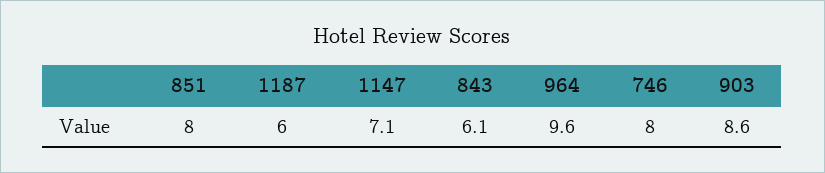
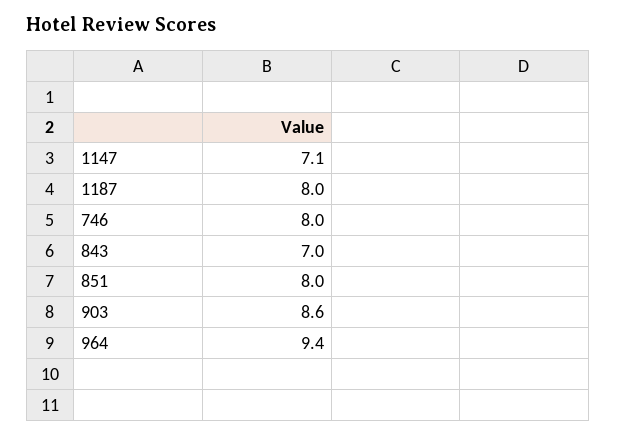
  {
    "851": 8,
-   "1187": 6,
+   "1187": 8,
    "1147": 7.1,
-   "843": 6.1,
+   "843": 7,
-   "964": 9.6,
+   "964": 9.4,
    "746": 8,
    "903": 8.6
  }

